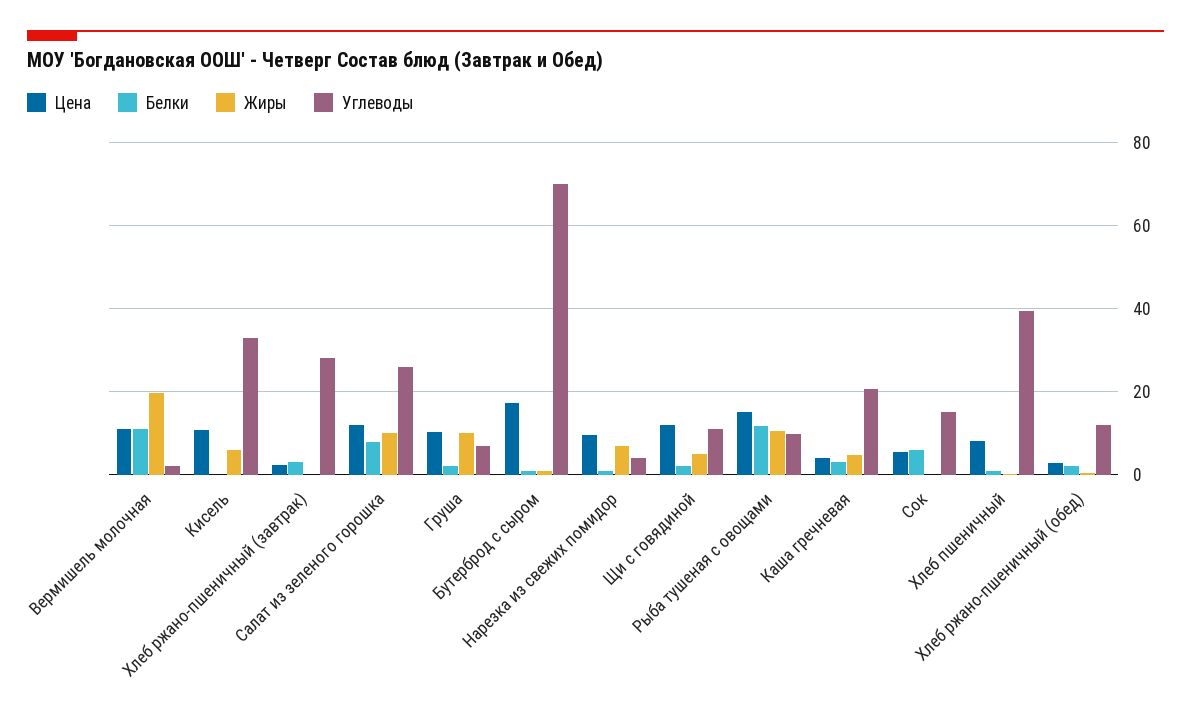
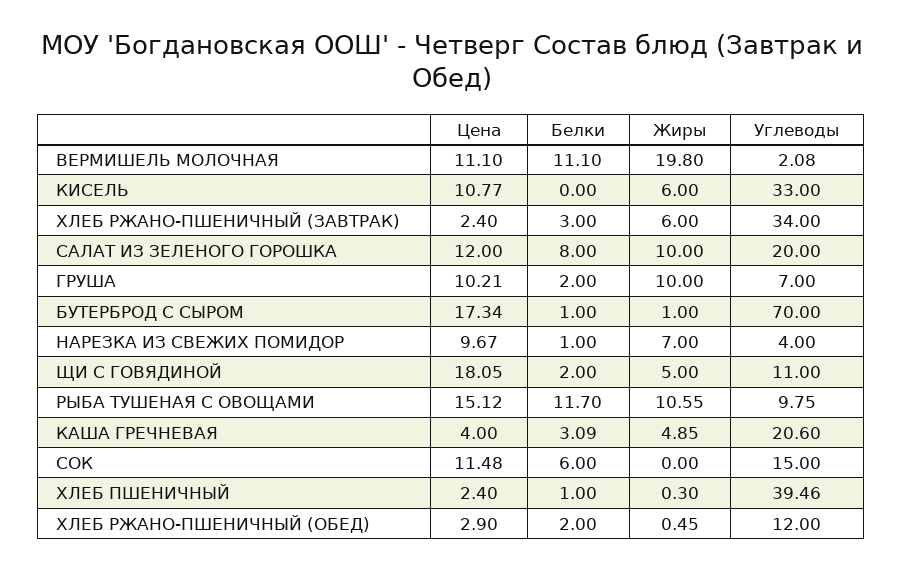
  {
    "Цена": {
      "Вермишель молочная": 11.1,
      "Кисель": 10.77,
      "Хлеб ржано-пшеничный (завтрак)": 2.4,
      "Салат из зеленого горошка": 12,
      "Груша": 10.21,
      "Бутерброд с сыром": 17.34,
      "Нарезка из свежих помидор": 9.67,
-     "Щи с говядиной": 12,
+     "Щи с говядиной": 18.05,
      "Рыба тушеная с овощами": 15.12,
      "Каша гречневая": 4,
-     "Сок": 6,
+     "Сок": 11.48,
-     "Хлеб пшеничный": 8,
+     "Хлеб пшеничный": 2.4,
      "Хлеб ржано-пшеничный (обед)": 2.9
    },
    "Белки": {
      "Вермишель молочная": 11.1,
      "Кисель": 0,
      "Хлеб ржано-пшеничный (завтрак)": 3,
      "Салат из зеленого горошка": 8,
      "Груша": 2,
      "Бутерброд с сыром": 1,
      "Нарезка из свежих помидор": 1,
      "Щи с говядиной": 2,
      "Рыба тушеная с овощами": 11.7,
      "Каша гречневая": 3.09,
      "Сок": 6,
      "Хлеб пшеничный": 1,
      "Хлеб ржано-пшеничный (обед)": 2
    },
    "Жиры": {
      "Вермишель молочная": 19.8,
      "Кисель": 6,
-     "Хлеб ржано-пшеничный (завтрак)": 0,
+     "Хлеб ржано-пшеничный (завтрак)": 6,
      "Салат из зеленого горошка": 10,
      "Груша": 10,
      "Бутерброд с сыром": 1,
      "Нарезка из свежих помидор": 7,
      "Щи с говядиной": 5,
      "Рыба тушеная с овощами": 10.55,
      "Каша гречневая": 4.85,
      "Сок": 0,
      "Хлеб пшеничный": 0.3,
      "Хлеб ржано-пшеничный (обед)": 0.45
    },
    "Углеводы": {
      "Вермишель молочная": 2.08,
      "Кисель": 33,
-     "Хлеб ржано-пшеничный (завтрак)": 28,
+     "Хлеб ржано-пшеничный (завтрак)": 34,
-     "Салат из зеленого горошка": 26,
+     "Салат из зеленого горошка": 20,
      "Груша": 7,
      "Бутерброд с сыром": 70,
      "Нарезка из свежих помидор": 4,
      "Щи с говядиной": 11,
      "Рыба тушеная с овощами": 9.75,
      "Каша гречневая": 20.6,
      "Сок": 15,
      "Хлеб пшеничный": 39.46,
      "Хлеб ржано-пшеничный (обед)": 12
    }
  }

